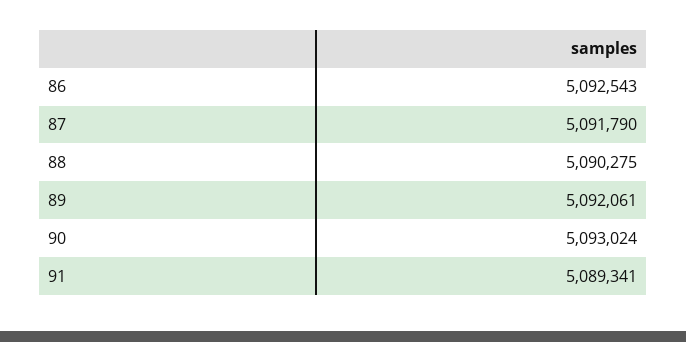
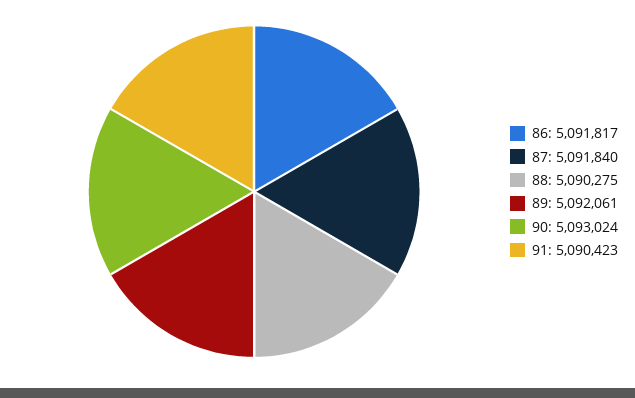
  {
-   "86": 5092543,
+   "86": 5091817,
-   "87": 5091790,
+   "87": 5091840,
    "88": 5090275,
    "89": 5092061,
    "90": 5093024,
-   "91": 5089341
+   "91": 5090423
  }

